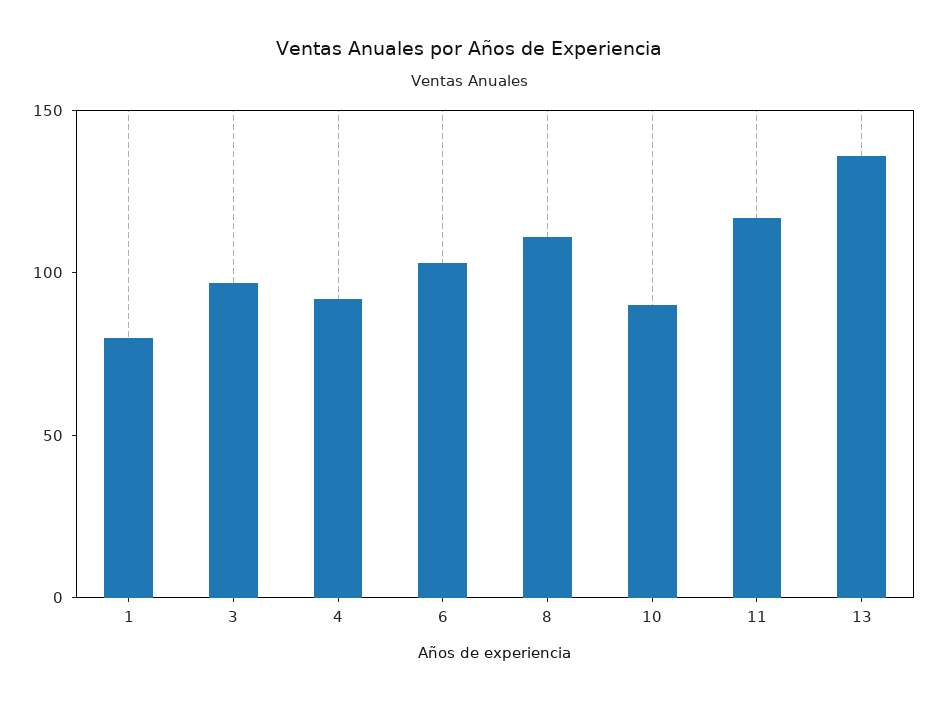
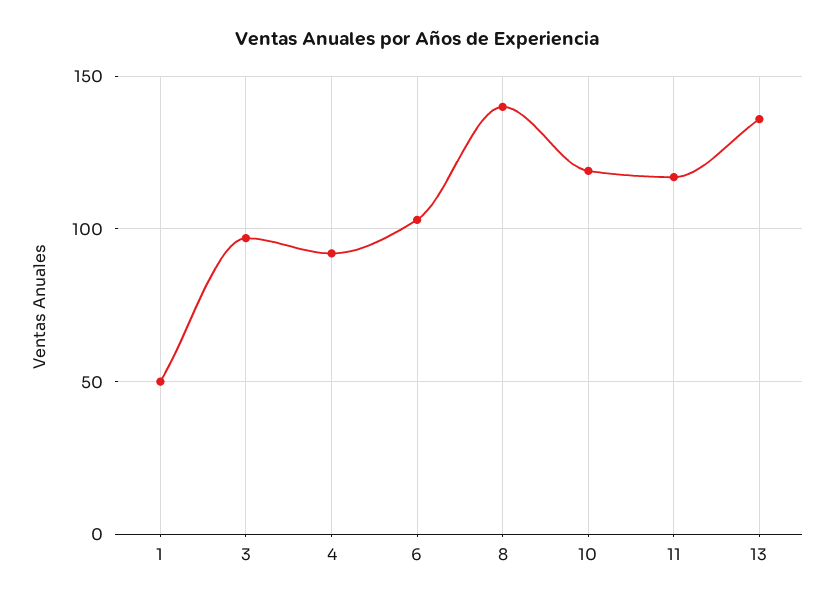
  {
-   "1": 80,
+   "1": 50,
    "3": 95,
    "4": 90,
    "6": 105,
-   "8": 110,
+   "8": 140,
-   "10": 90,
+   "10": 120,
    "11": 115,
    "13": 135
  }

